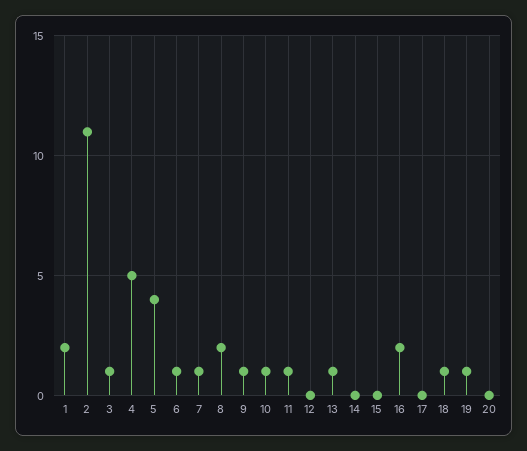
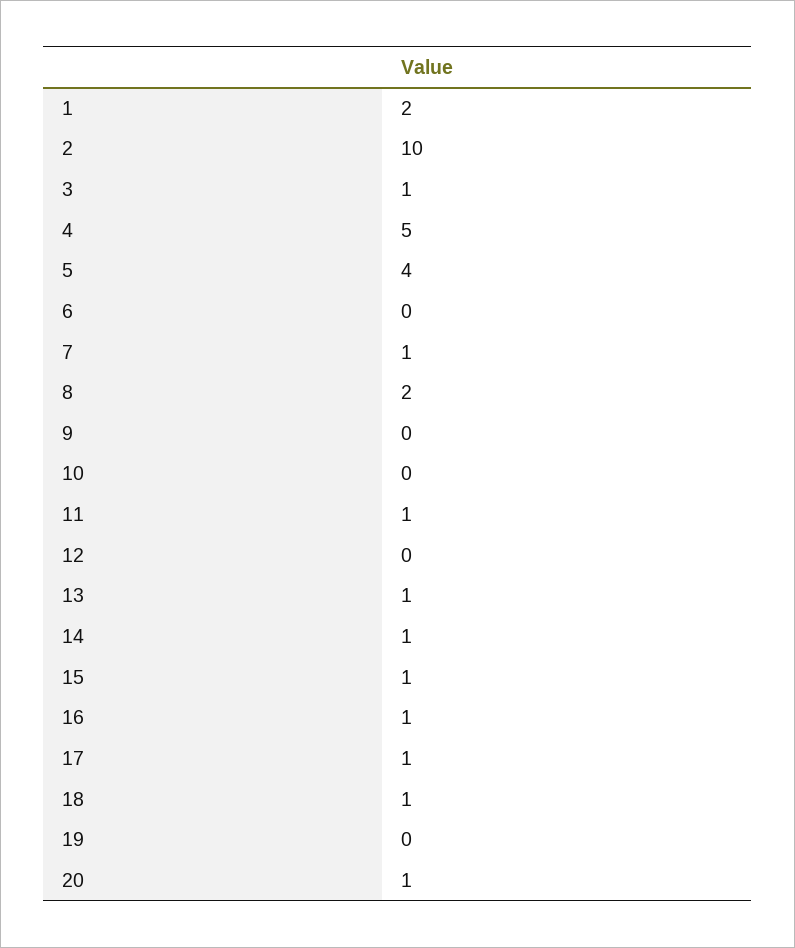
  {
    "1": 2,
-   "2": 11,
+   "2": 10,
    "3": 1,
    "4": 5,
    "5": 4,
-   "6": 1,
+   "6": 0,
    "7": 1,
    "8": 2,
-   "9": 1,
+   "9": 0,
-   "10": 1,
+   "10": 0,
    "11": 1,
    "12": 0,
    "13": 1,
-   "14": 0,
+   "14": 1,
-   "15": 0,
+   "15": 1,
-   "16": 2,
+   "16": 1,
-   "17": 0,
+   "17": 1,
    "18": 1,
-   "19": 1,
+   "19": 0,
-   "20": 0
+   "20": 1
  }

